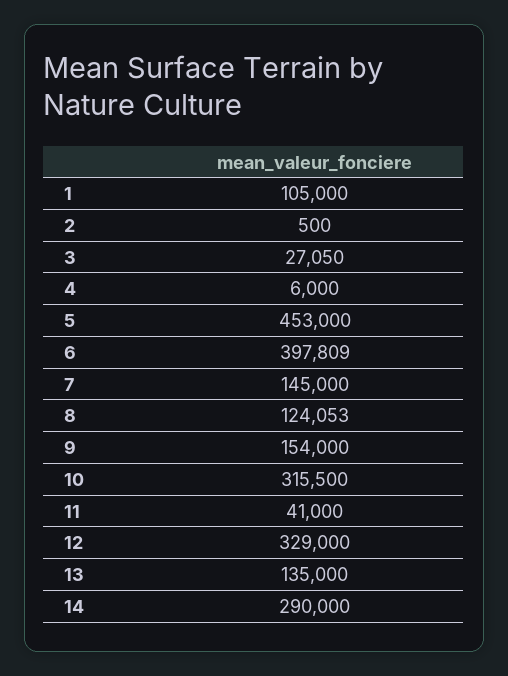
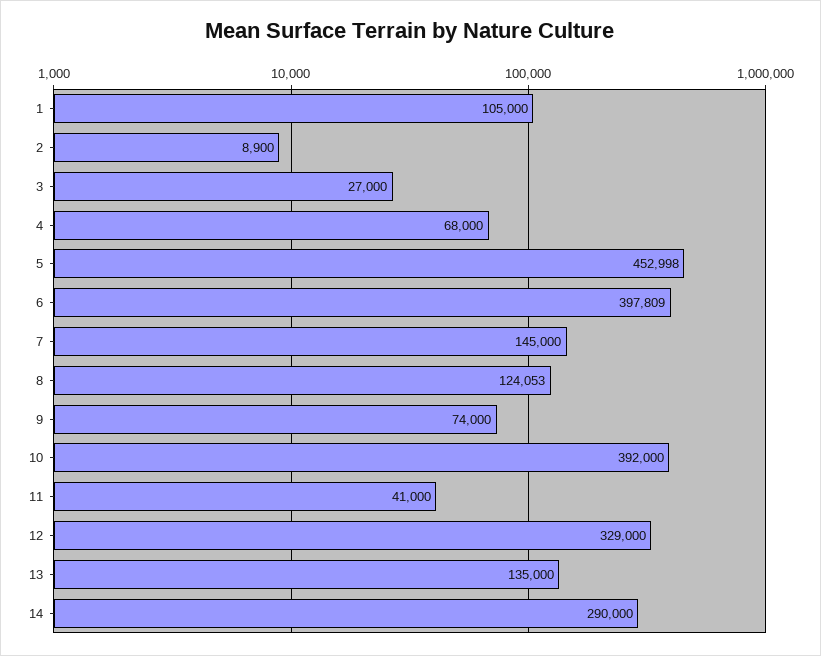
  {
    "1": 105000,
-   "2": 500,
+   "2": 8900,
-   "3": 27050,
+   "3": 27000,
-   "4": 6000,
+   "4": 68000,
-   "5": 453000,
+   "5": 452998,
    "6": 397809,
    "7": 145000,
    "8": 124053,
-   "9": 154000,
+   "9": 74000,
-   "10": 315500,
+   "10": 392000,
    "11": 41000,
    "12": 329000,
    "13": 135000,
    "14": 290000
  }

